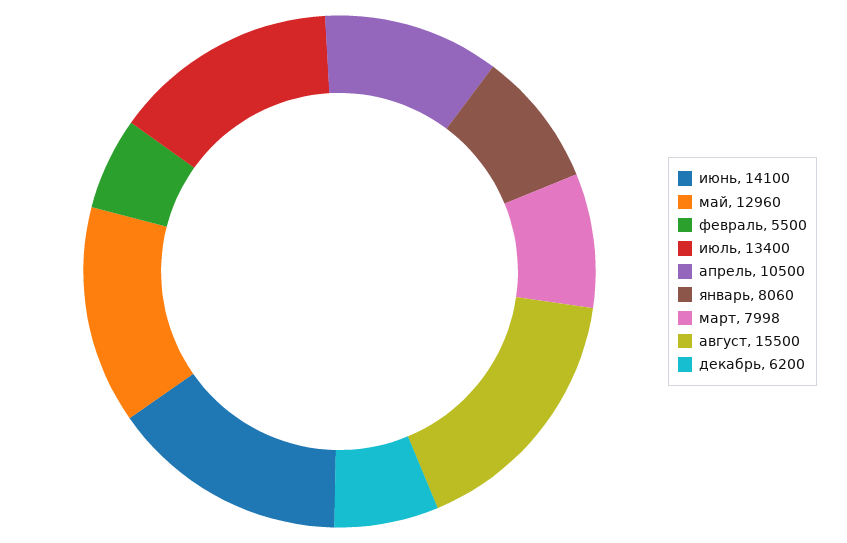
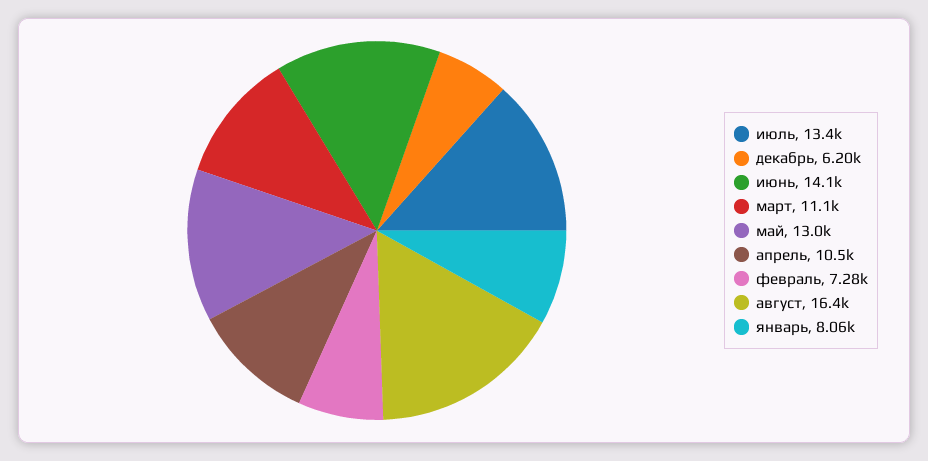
  {
    "июнь": 14100,
    "май": 12960,
-   "февраль": 5500,
+   "февраль": 7280,
    "июль": 13400,
    "апрель": 10500,
    "январь": 8060,
-   "март": 7998,
+   "март": 11100,
-   "август": 15500,
+   "август": 16400,
    "декабрь": 6200
  }

